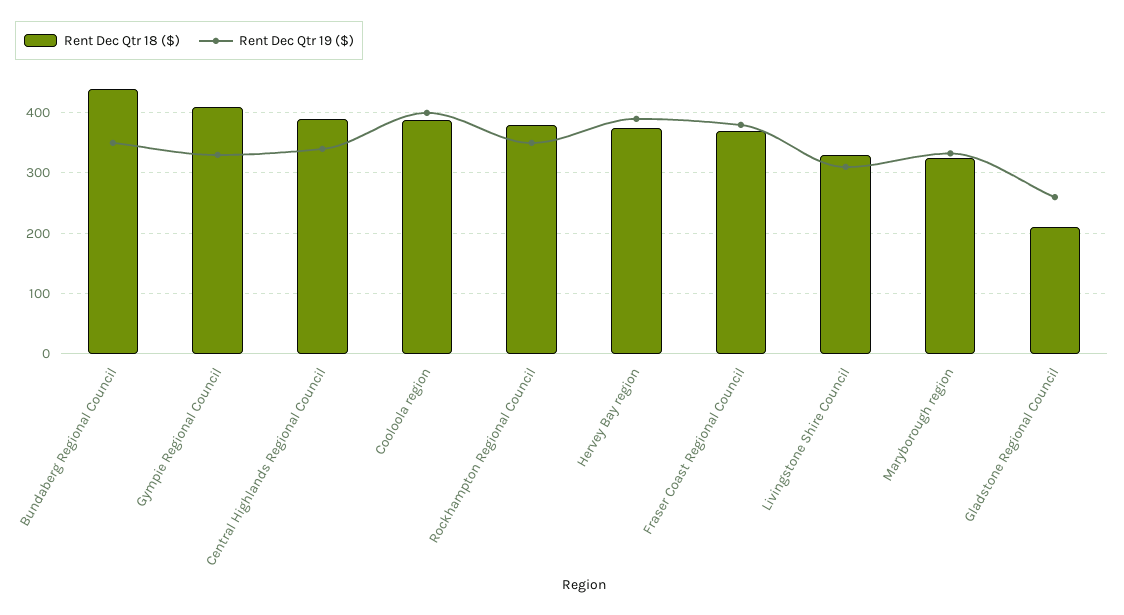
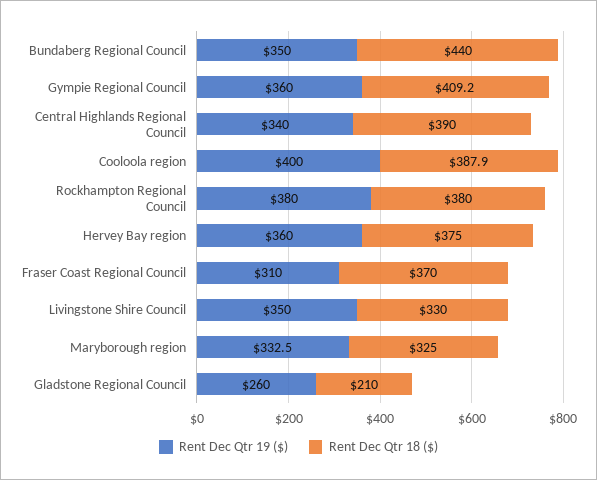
  {
    "Rent Dec Qtr 18 ($)": {
      "Bundaberg Regional Council": 440,
      "Gympie Regional Council": 409.2,
      "Central Highlands Regional Council": 390,
      "Cooloola region": 387.9,
      "Rockhampton Regional Council": 380,
      "Hervey Bay region": 375,
      "Fraser Coast Regional Council": 370,
      "Livingstone Shire Council": 330,
      "Maryborough region": 325,
      "Gladstone Regional Council": 210
    },
    "Rent Dec Qtr 19 ($)": {
      "Bundaberg Regional Council": 350,
-     "Gympie Regional Council": 330,
+     "Gympie Regional Council": 360,
      "Central Highlands Regional Council": 340,
      "Cooloola region": 400,
-     "Rockhampton Regional Council": 350,
+     "Rockhampton Regional Council": 380,
-     "Hervey Bay region": 390,
+     "Hervey Bay region": 360,
-     "Fraser Coast Regional Council": 380,
+     "Fraser Coast Regional Council": 310,
-     "Livingstone Shire Council": 310,
+     "Livingstone Shire Council": 350,
      "Maryborough region": 332.5,
      "Gladstone Regional Council": 260
    }
  }

